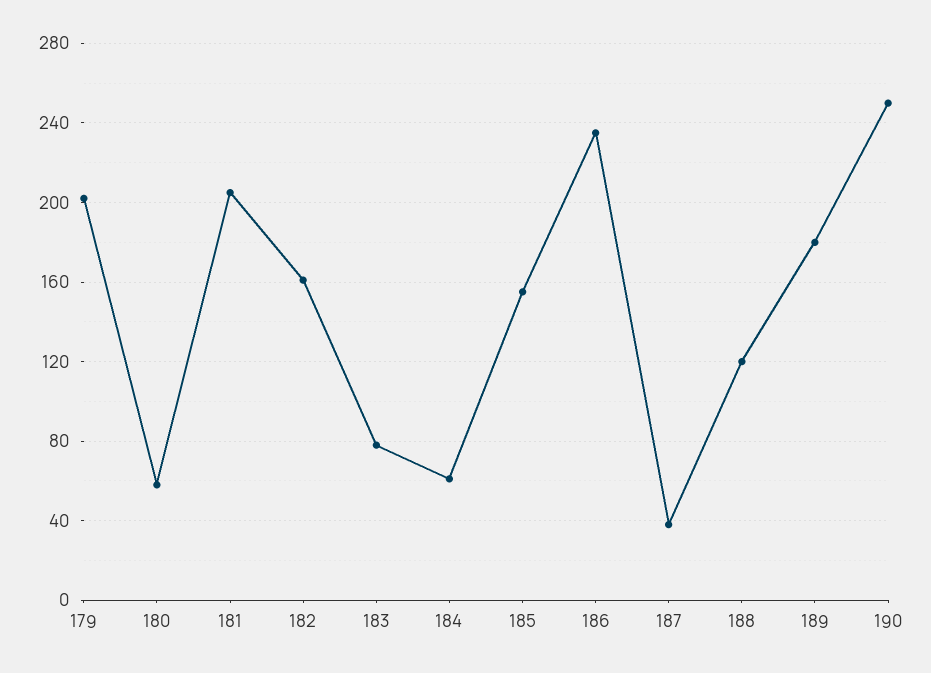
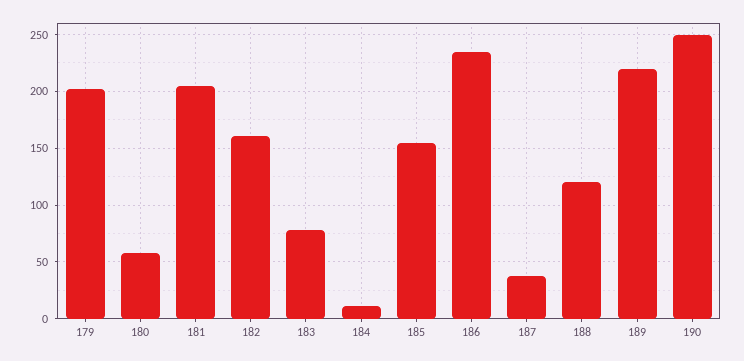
  {
    "179": 200,
    "180": 60,
    "181": 205,
    "182": 160,
    "183": 80,
-   "184": 60,
+   "184": 10,
    "185": 155,
    "186": 235,
    "187": 40,
    "188": 120,
-   "189": 180,
+   "189": 220,
    "190": 250
  }

